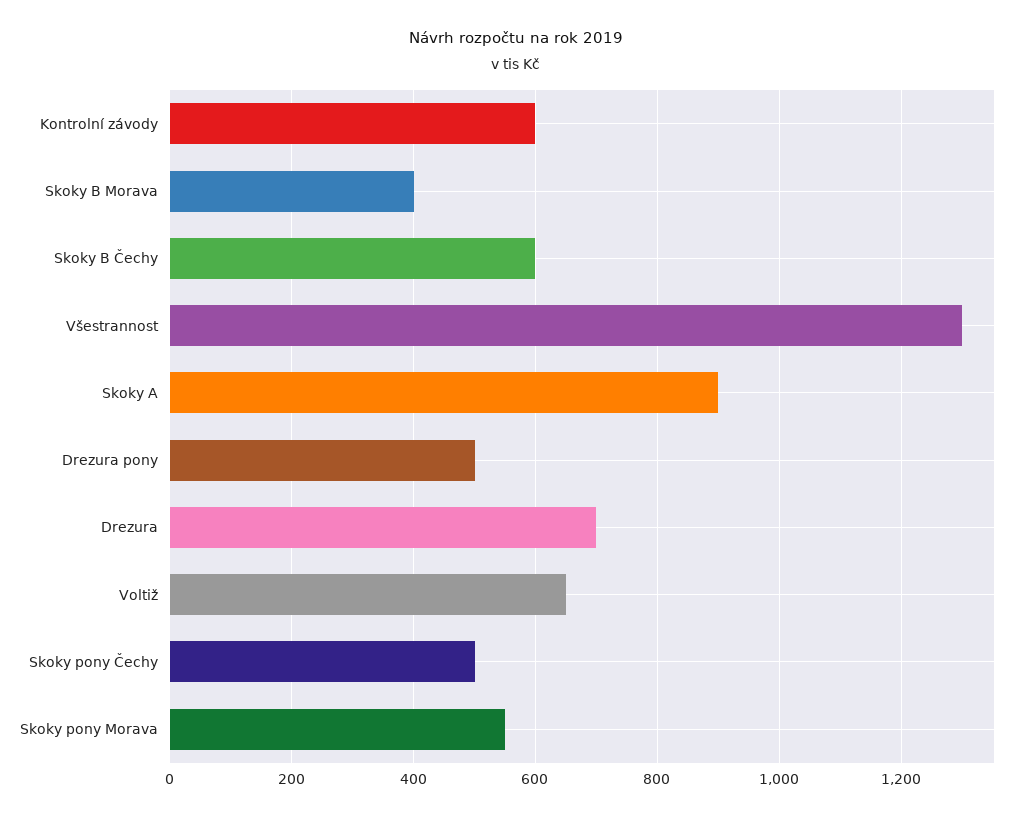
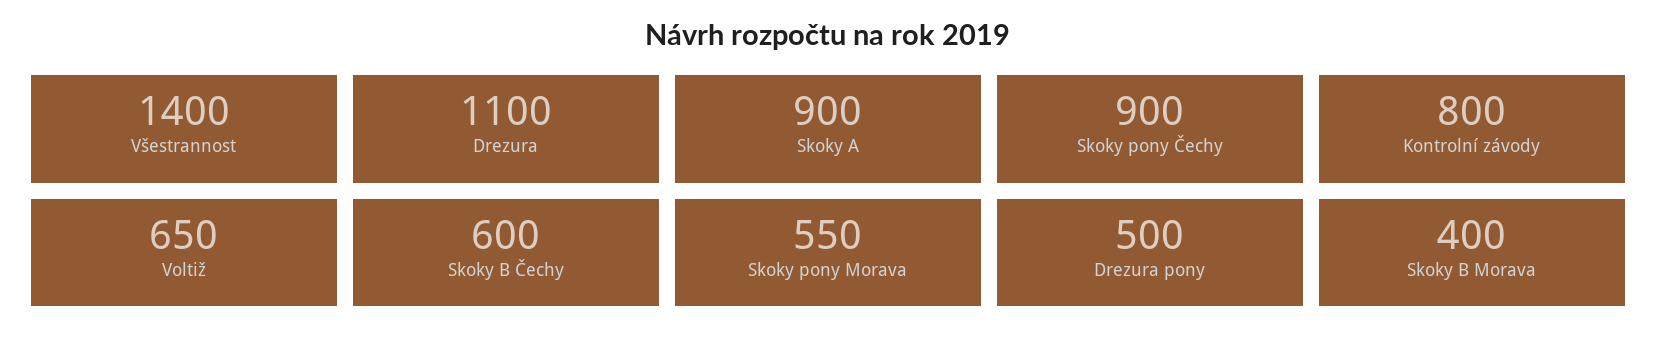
  {
-   "Kontrolní závody": 600,
+   "Kontrolní závody": 800,
    "Skoky B Morava": 400,
    "Skoky B Čechy": 600,
-   "Všestrannost": 1300,
+   "Všestrannost": 1400,
    "Skoky A": 900,
    "Drezura pony": 500,
-   "Drezura": 700,
+   "Drezura": 1100,
    "Voltiž": 650,
-   "Skoky pony Čechy": 500,
+   "Skoky pony Čechy": 900,
    "Skoky pony Morava": 550
  }

